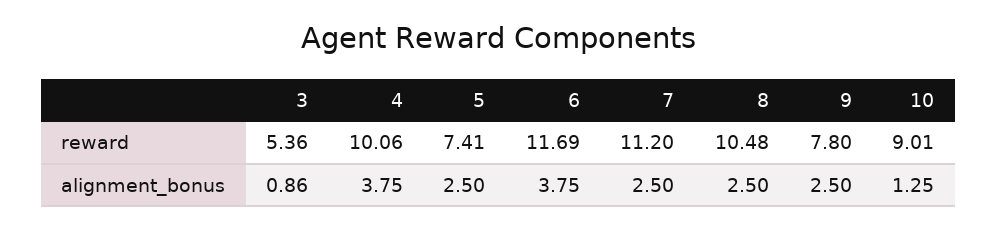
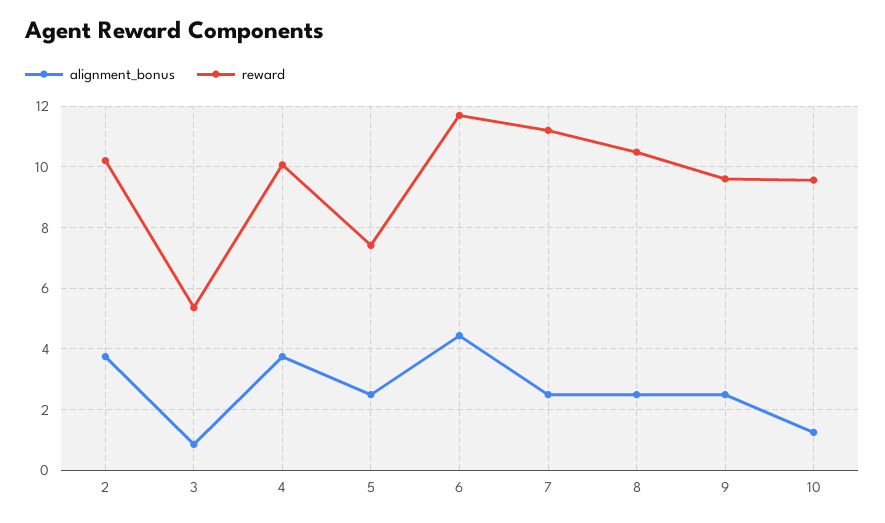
  {
    "reward": {
      "3": 5.36,
      "4": 10.06,
      "5": 7.41,
      "6": 11.69,
      "7": 11.2,
      "8": 10.48,
-     "9": 7.8,
+     "9": 9.6,
-     "10": 9.01
+     "10": 9.6,
+     "2": 10.2
    },
    "alignment_bonus": {
      "3": 0.86,
      "4": 3.75,
      "5": 2.5,
-     "6": 3.75,
+     "6": 4.4,
      "7": 2.5,
      "8": 2.5,
      "9": 2.5,
-     "10": 1.25
+     "10": 1.25,
+     "2": 3.8
    }
  }

